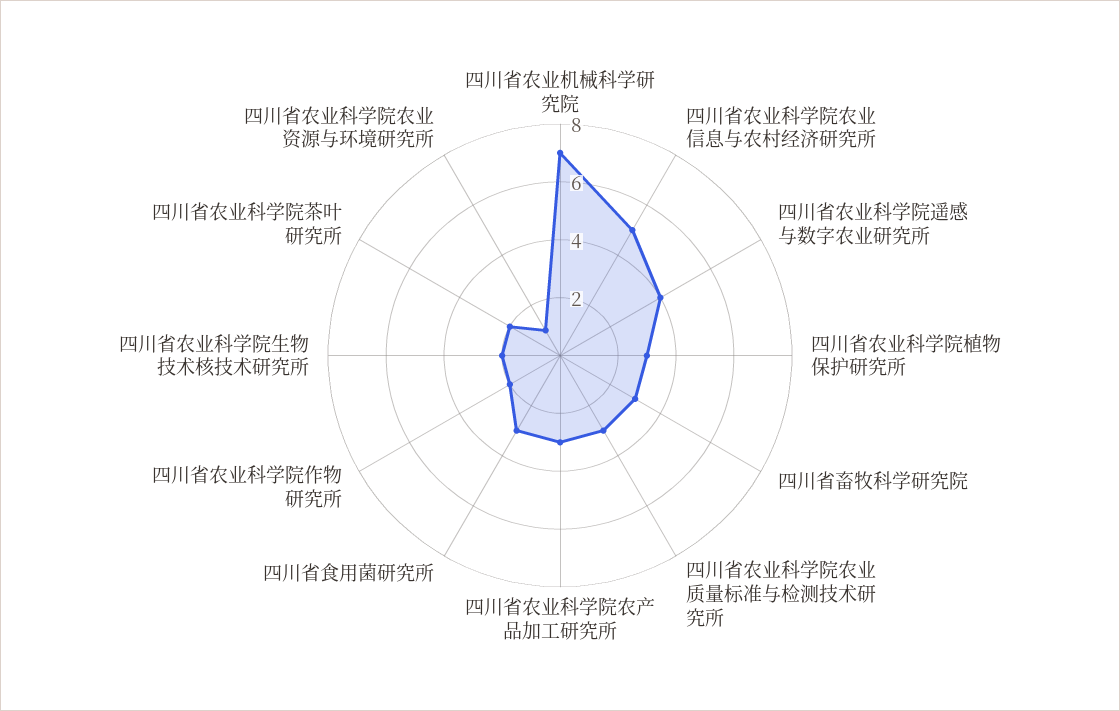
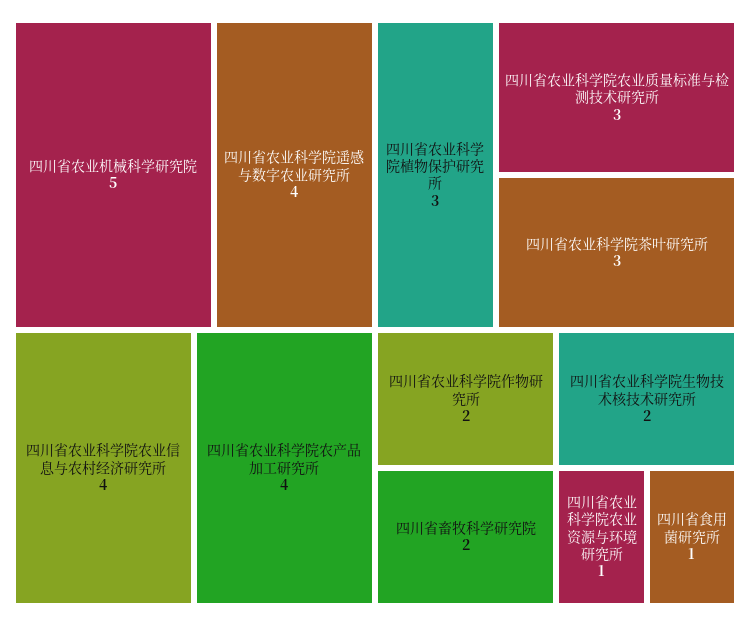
  {
-   "四川省农业机械科学研究院": 7,
+   "四川省农业机械科学研究院": 5,
-   "四川省农业科学院农业信息与农村经济研究所": 5,
+   "四川省农业科学院农业信息与农村经济研究所": 4,
    "四川省农业科学院遥感与数字农业研究所": 4,
    "四川省农业科学院植物保护研究所": 3,
-   "四川省畜牧科学研究院": 3,
+   "四川省畜牧科学研究院": 2,
    "四川省农业科学院农业质量标准与检测技术研究所": 3,
-   "四川省农业科学院农产品加工研究所": 3,
+   "四川省农业科学院农产品加工研究所": 4,
-   "四川省食用菌研究所": 3,
+   "四川省食用菌研究所": 1,
    "四川省农业科学院作物研究所": 2,
    "四川省农业科学院生物技术核技术研究所": 2,
-   "四川省农业科学院茶叶研究所": 2,
+   "四川省农业科学院茶叶研究所": 3,
    "四川省农业科学院农业资源与环境研究所": 1
  }

